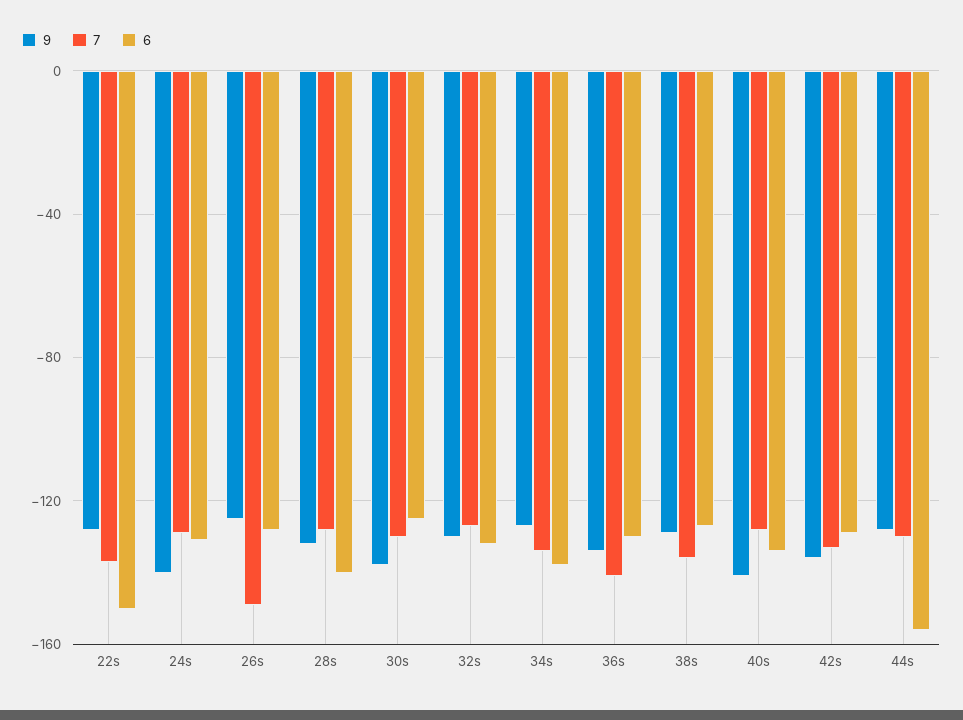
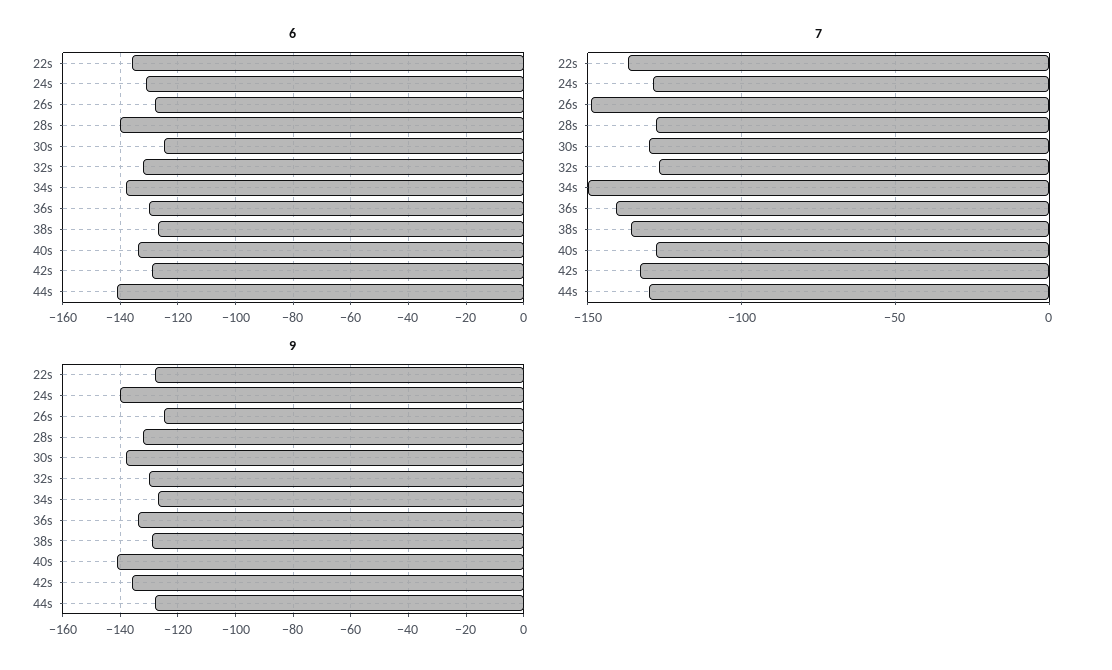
  {
    "9": {
      "22s": -130,
      "24s": -140,
      "26s": -125,
      "28s": -130,
      "30s": -140,
      "32s": -130,
      "34s": -125,
      "36s": -135,
      "38s": -130,
      "40s": -140,
      "42s": -135,
      "44s": -130
    },
    "7": {
      "22s": -135,
      "24s": -130,
      "26s": -150,
      "28s": -130,
      "30s": -130,
      "32s": -125,
-     "34s": -135,
+     "34s": -150,
      "36s": -140,
      "38s": -135,
      "40s": -130,
      "42s": -135,
      "44s": -130
    },
    "6": {
-     "22s": -150,
+     "22s": -135,
      "24s": -130,
      "26s": -130,
      "28s": -140,
      "30s": -125,
      "32s": -130,
      "34s": -140,
      "36s": -130,
      "38s": -125,
      "40s": -135,
      "42s": -130,
-     "44s": -155
+     "44s": -140
    }
  }

